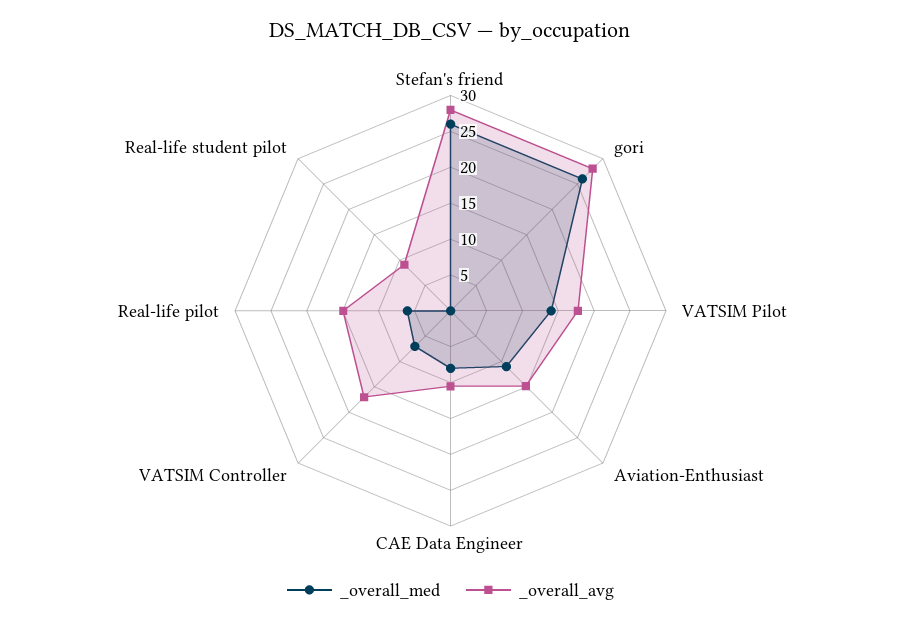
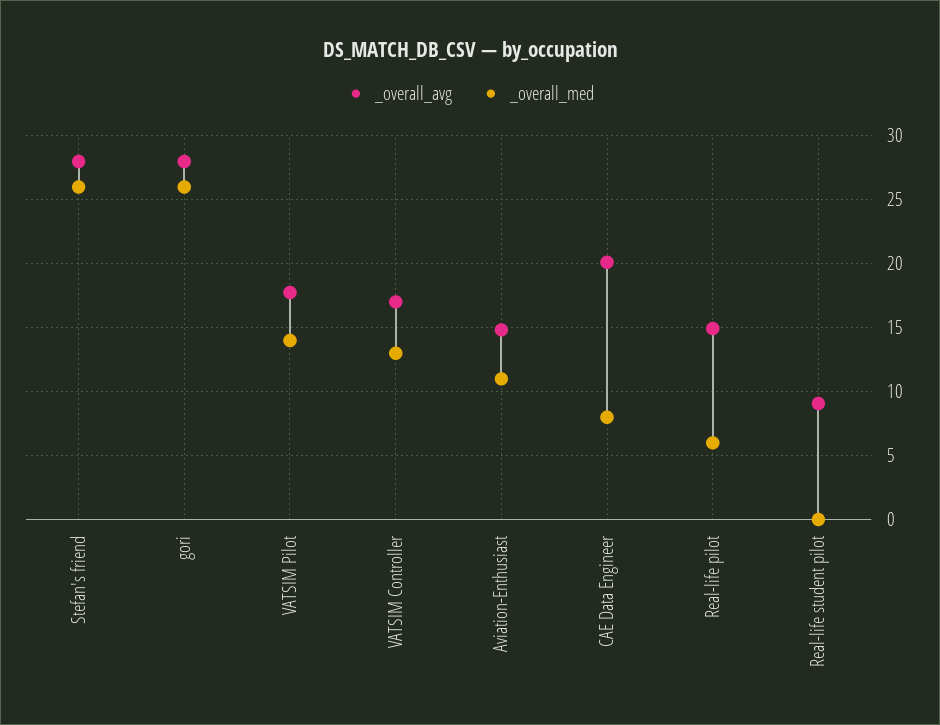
  {
    "_overall_med": {
      "Stefan's friend": 26,
      "gori": 26,
      "VATSIM Pilot": 14,
      "Aviation-Enthusiast": 11,
      "CAE Data Engineer": 8,
-     "VATSIM Controller": 7.5,
+     "VATSIM Controller": 13,
      "Real-life pilot": 6,
      "Real-life student pilot": 0
    },
    "_overall_avg": {
      "Stefan's friend": 28,
      "gori": 28,
      "VATSIM Pilot": 18,
      "Aviation-Enthusiast": 15,
-     "CAE Data Engineer": 10,
+     "CAE Data Engineer": 20,
      "VATSIM Controller": 17,
      "Real-life pilot": 15,
      "Real-life student pilot": 9
    }
  }

